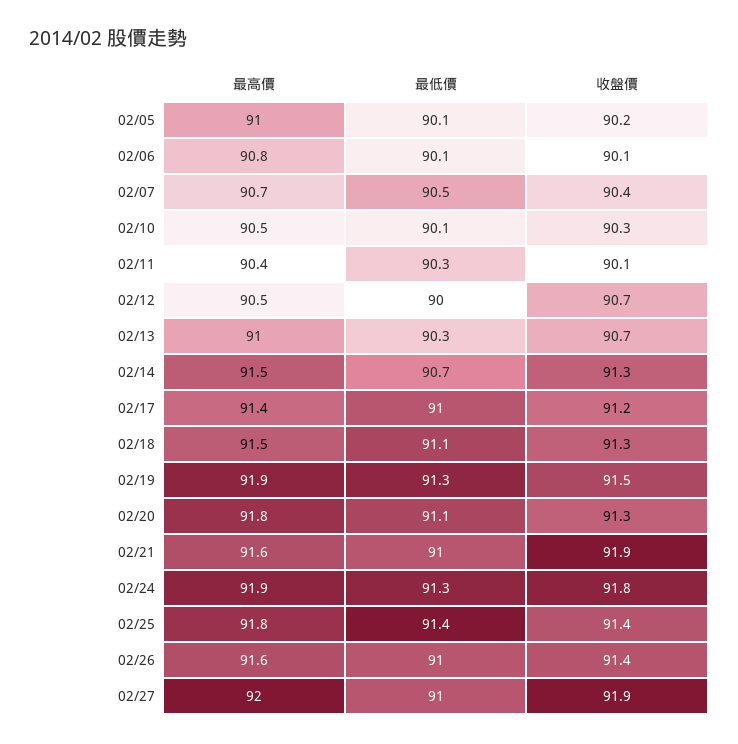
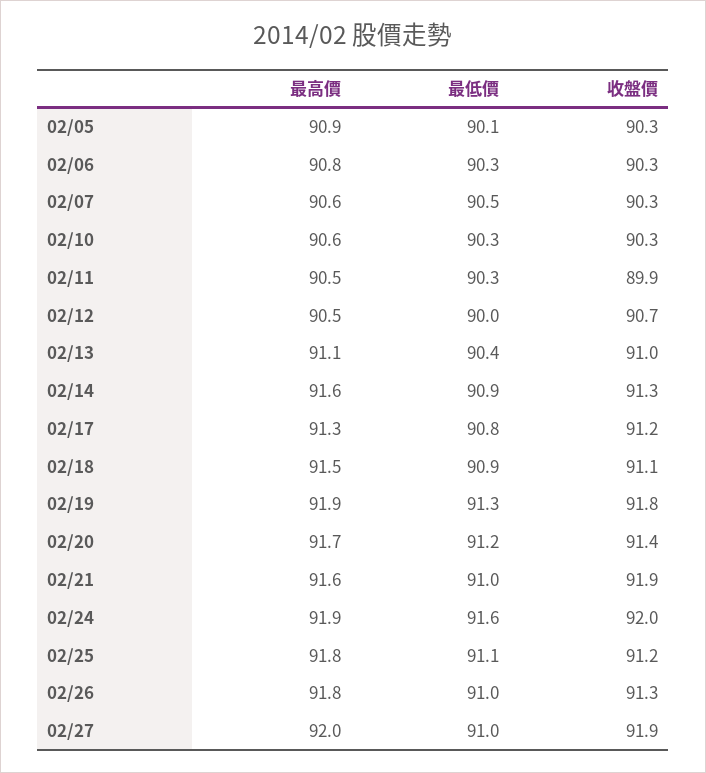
  {
    "最高價": {
-     "02/05": 91,
+     "02/05": 90.9,
      "02/06": 90.8,
-     "02/07": 90.7,
+     "02/07": 90.6,
-     "02/10": 90.5,
+     "02/10": 90.6,
-     "02/11": 90.4,
+     "02/11": 90.5,
      "02/12": 90.5,
-     "02/13": 91,
+     "02/13": 91.1,
-     "02/14": 91.5,
+     "02/14": 91.6,
-     "02/17": 91.4,
+     "02/17": 91.3,
      "02/18": 91.5,
      "02/19": 91.9,
-     "02/20": 91.8,
+     "02/20": 91.7,
      "02/21": 91.6,
      "02/24": 91.9,
      "02/25": 91.8,
-     "02/26": 91.6,
+     "02/26": 91.8,
      "02/27": 92
    },
    "最低價": {
      "02/05": 90.1,
-     "02/06": 90.1,
+     "02/06": 90.3,
      "02/07": 90.5,
-     "02/10": 90.1,
+     "02/10": 90.3,
      "02/11": 90.3,
      "02/12": 90,
-     "02/13": 90.3,
+     "02/13": 90.4,
-     "02/14": 90.7,
+     "02/14": 90.9,
-     "02/17": 91,
+     "02/17": 90.8,
-     "02/18": 91.1,
+     "02/18": 90.9,
      "02/19": 91.3,
-     "02/20": 91.1,
+     "02/20": 91.2,
      "02/21": 91,
-     "02/24": 91.3,
+     "02/24": 91.6,
-     "02/25": 91.4,
+     "02/25": 91.1,
      "02/26": 91,
      "02/27": 91
    },
    "收盤價": {
-     "02/05": 90.2,
+     "02/05": 90.3,
-     "02/06": 90.1,
+     "02/06": 90.3,
-     "02/07": 90.4,
+     "02/07": 90.3,
      "02/10": 90.3,
-     "02/11": 90.1,
+     "02/11": 89.9,
      "02/12": 90.7,
-     "02/13": 90.7,
+     "02/13": 91,
      "02/14": 91.3,
      "02/17": 91.2,
-     "02/18": 91.3,
+     "02/18": 91.1,
-     "02/19": 91.5,
+     "02/19": 91.8,
-     "02/20": 91.3,
+     "02/20": 91.4,
      "02/21": 91.9,
-     "02/24": 91.8,
+     "02/24": 92,
-     "02/25": 91.4,
+     "02/25": 91.2,
-     "02/26": 91.4,
+     "02/26": 91.3,
      "02/27": 91.9
    }
  }

